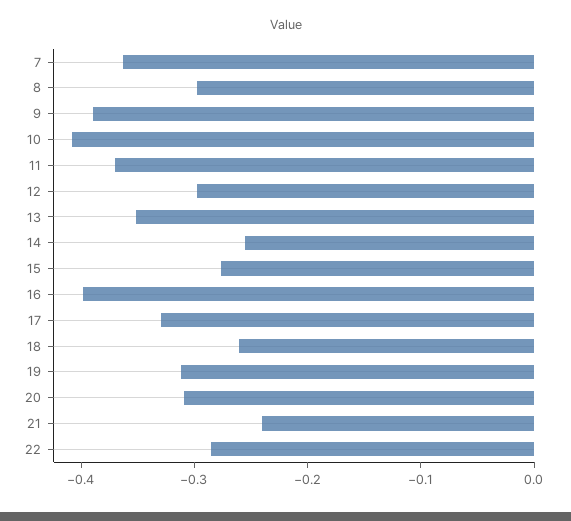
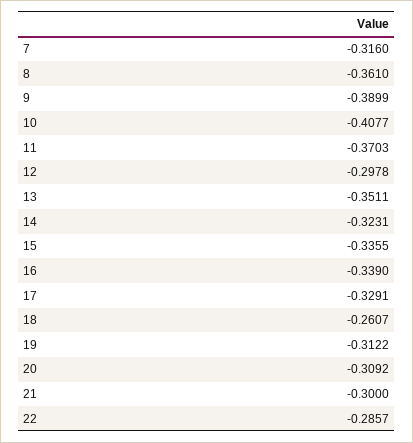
  {
-   "7": -0.36,
+   "7": -0.316,
-   "8": -0.3,
+   "8": -0.361,
    "9": -0.3899,
    "10": -0.4077,
    "11": -0.3703,
    "12": -0.2978,
    "13": -0.3511,
-   "14": -0.26,
+   "14": -0.3231,
-   "15": -0.28,
+   "15": -0.3355,
-   "16": -0.4,
+   "16": -0.339,
    "17": -0.3291,
    "18": -0.2607,
    "19": -0.3122,
    "20": -0.3092,
-   "21": -0.24,
+   "21": -0.3,
    "22": -0.2857
  }

